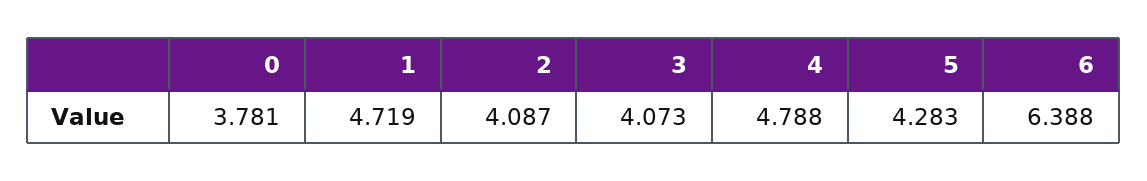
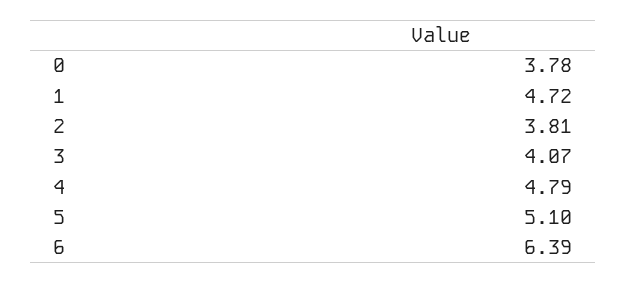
  {
    "0": 3.781,
    "1": 4.719,
-   "2": 4.087,
+   "2": 3.81,
    "3": 4.073,
    "4": 4.788,
-   "5": 4.283,
+   "5": 5.1,
    "6": 6.388
  }

